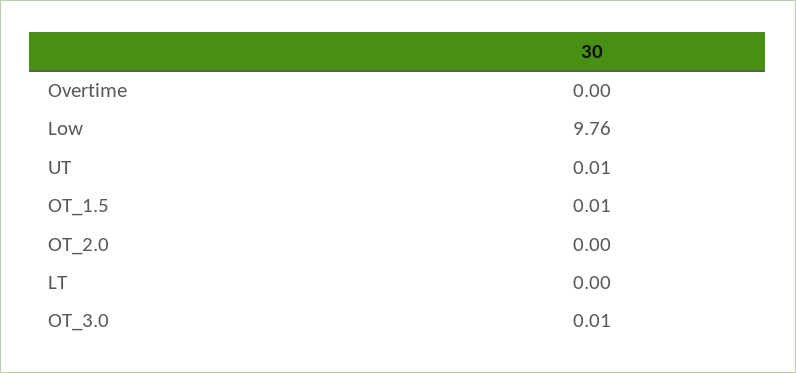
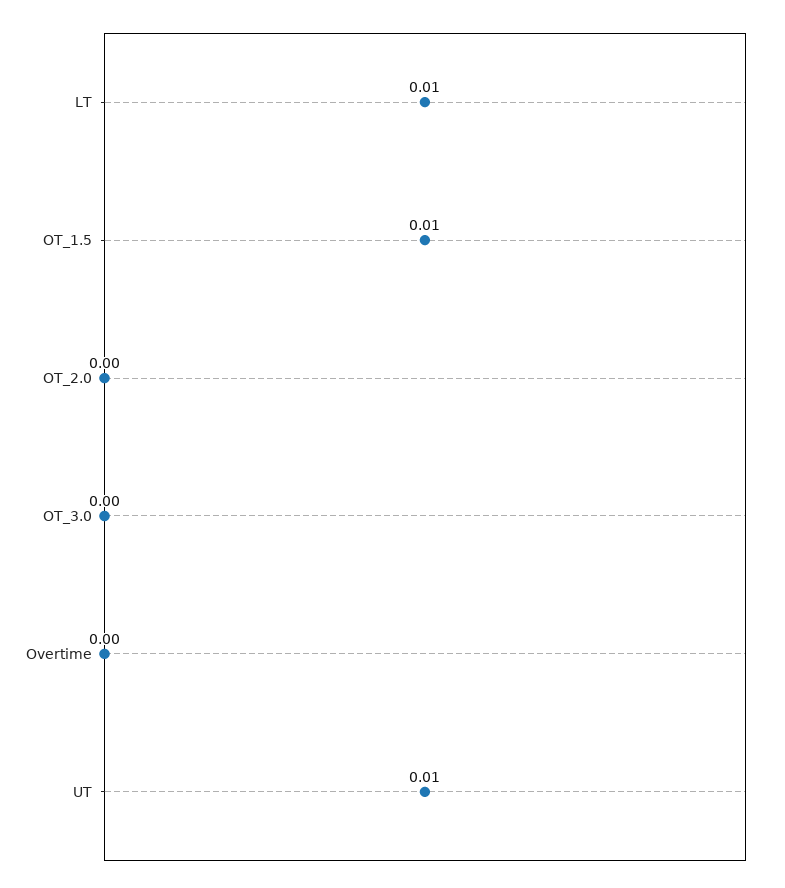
  {
    "Overtime": 0,
-   "Low": 9.76,
    "UT": 0.01,
    "OT_1.5": 0.01,
    "OT_2.0": 0,
-   "LT": 0,
+   "LT": 0.01,
-   "OT_3.0": 0.01
+   "OT_3.0": 0
  }

